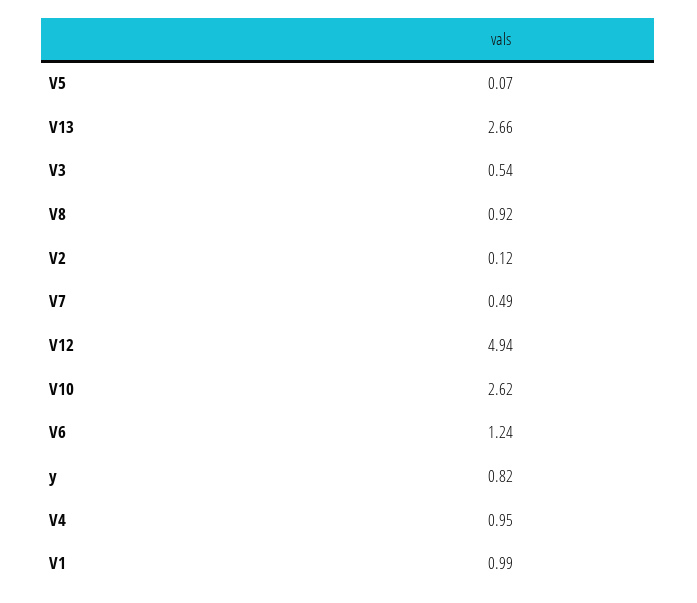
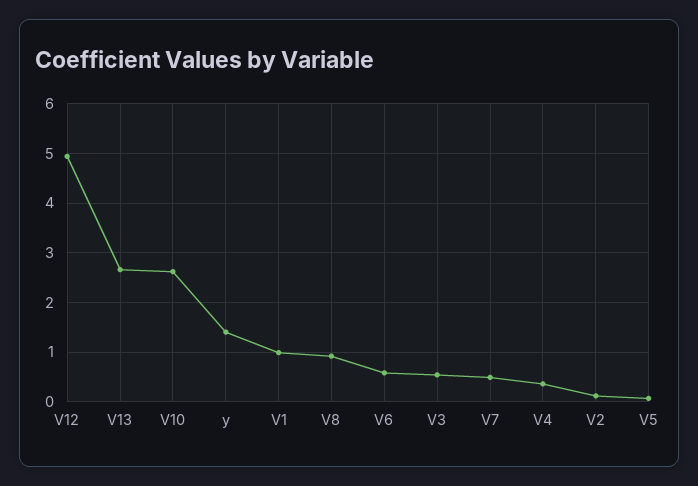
  {
    "V5": 0.07,
    "V13": 2.66,
    "V3": 0.54,
    "V8": 0.92,
    "V2": 0.12,
    "V7": 0.49,
    "V12": 4.94,
    "V10": 2.62,
-   "V6": 1.24,
+   "V6": 0.6,
-   "y": 0.82,
+   "y": 1.4,
-   "V4": 0.95,
+   "V4": 0.4,
    "V1": 0.99
  }

